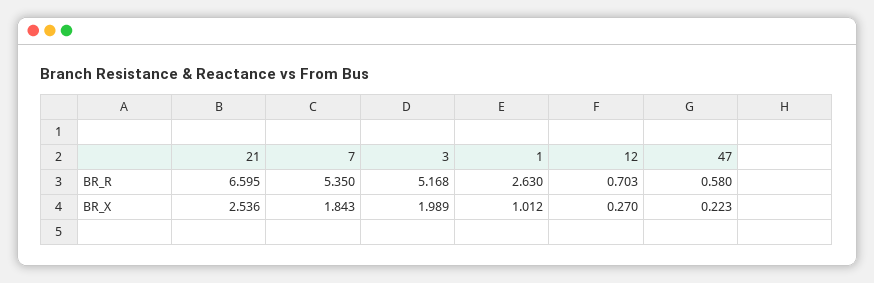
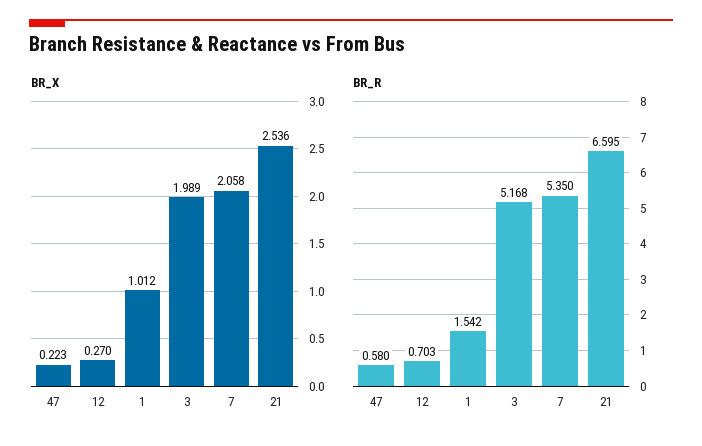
  {
    "BR_R": {
      "21": 6.595,
      "7": 5.35,
      "3": 5.168,
-     "1": 2.63,
+     "1": 1.542,
      "12": 0.703,
      "47": 0.58
    },
    "BR_X": {
      "21": 2.536,
-     "7": 1.843,
+     "7": 2.058,
      "3": 1.989,
      "1": 1.012,
      "12": 0.27,
      "47": 0.223
    }
  }

